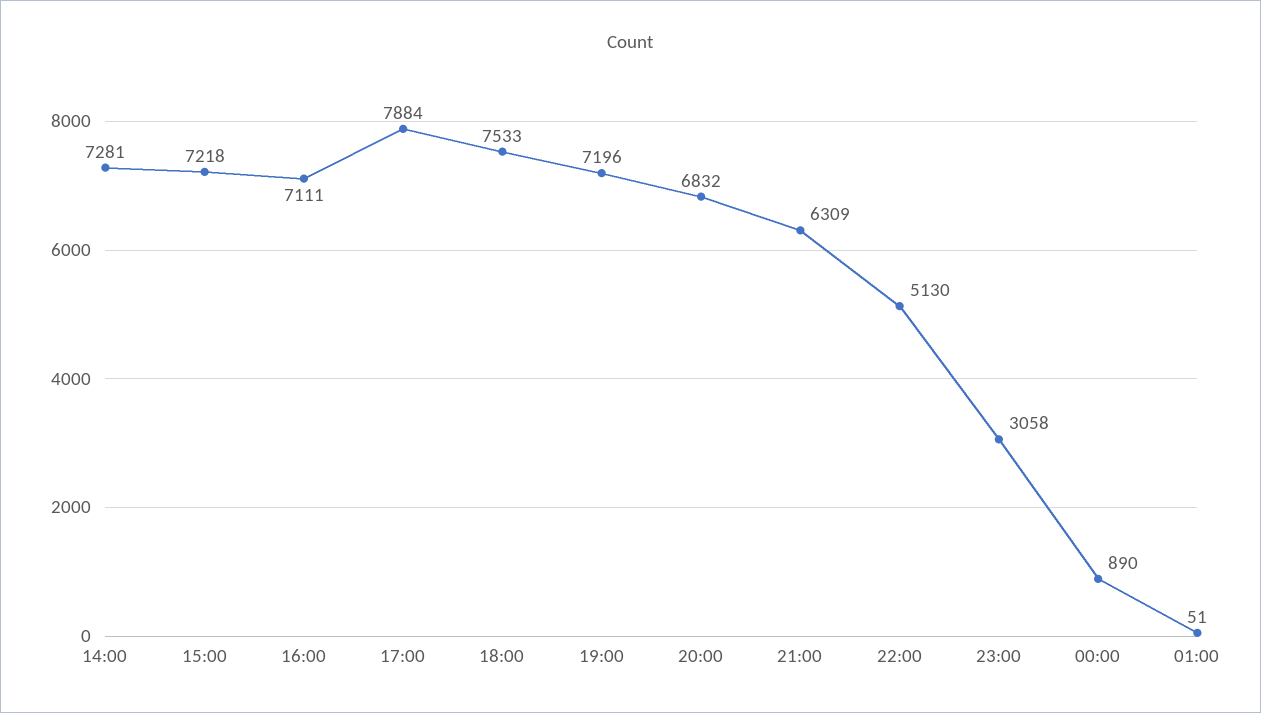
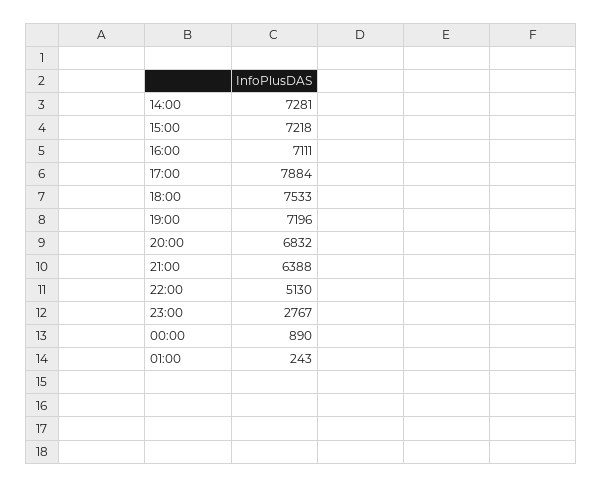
  {
    "14:00": 7281,
    "15:00": 7218,
    "16:00": 7111,
    "17:00": 7884,
    "18:00": 7533,
    "19:00": 7196,
    "20:00": 6832,
-   "21:00": 6309,
+   "21:00": 6388,
    "22:00": 5130,
-   "23:00": 3058,
+   "23:00": 2767,
    "00:00": 890,
-   "01:00": 51
+   "01:00": 243
  }

